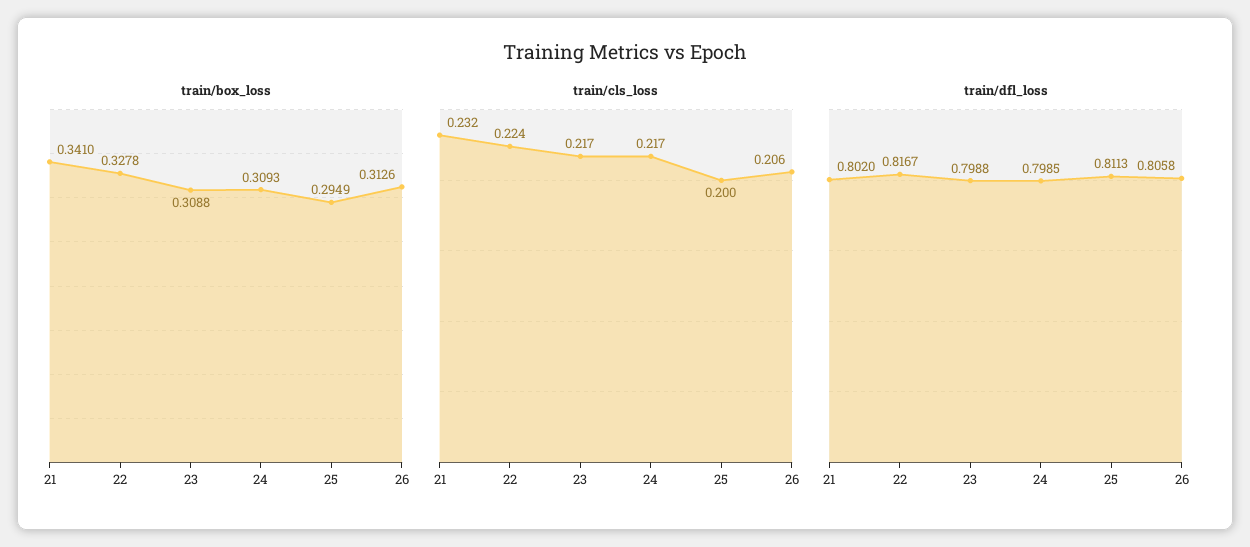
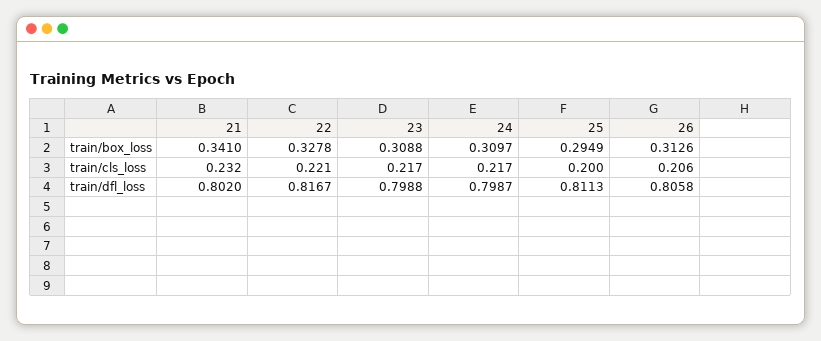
  {
    "train/box_loss": {
      "21": 0.341,
      "22": 0.3278,
      "23": 0.3088,
-     "24": 0.3093,
+     "24": 0.3097,
      "25": 0.2949,
      "26": 0.3126
    },
    "train/cls_loss": {
      "21": 0.232,
-     "22": 0.224,
+     "22": 0.221,
      "23": 0.217,
      "24": 0.217,
      "25": 0.2,
      "26": 0.206
    },
    "train/dfl_loss": {
      "21": 0.802,
      "22": 0.8167,
      "23": 0.7988,
-     "24": 0.7985,
+     "24": 0.7987,
      "25": 0.8113,
      "26": 0.8058
    }
  }

